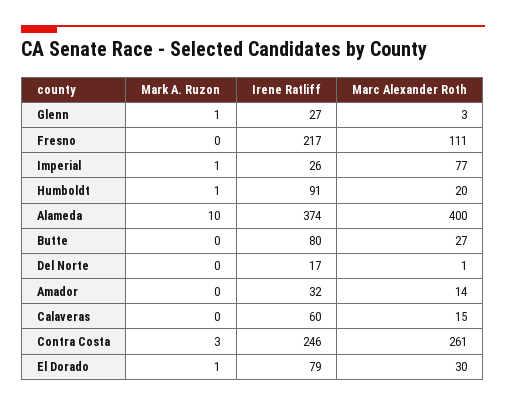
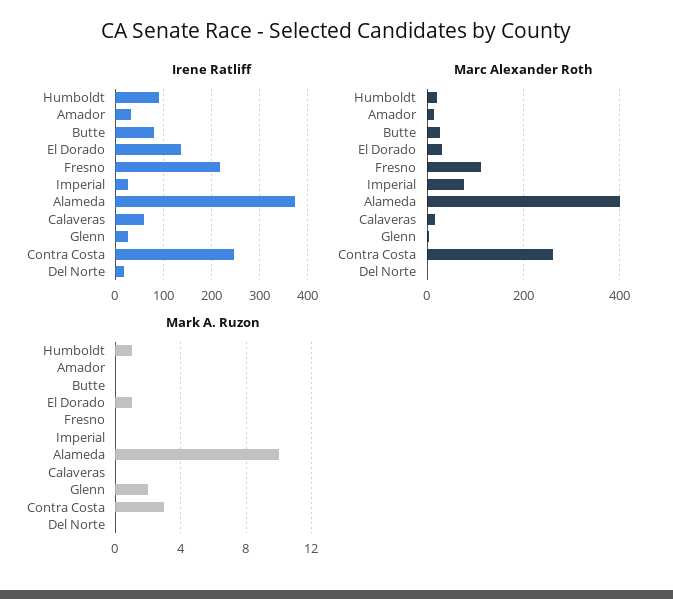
  {
    "Mark A. Ruzon": {
-     "Glenn": 1,
+     "Glenn": 2,
      "Fresno": 0,
-     "Imperial": 1,
+     "Imperial": 0,
      "Humboldt": 1,
      "Alameda": 10,
      "Butte": 0,
      "Del Norte": 0,
      "Amador": 0,
      "Calaveras": 0,
      "Contra Costa": 3,
      "El Dorado": 1
    },
    "Irene Ratliff": {
      "Glenn": 27,
      "Fresno": 217,
      "Imperial": 26,
      "Humboldt": 91,
      "Alameda": 374,
      "Butte": 80,
      "Del Norte": 17,
      "Amador": 32,
      "Calaveras": 60,
      "Contra Costa": 246,
-     "El Dorado": 79
+     "El Dorado": 140
    },
    "Marc Alexander Roth": {
      "Glenn": 3,
      "Fresno": 111,
      "Imperial": 77,
      "Humboldt": 20,
      "Alameda": 400,
      "Butte": 27,
      "Del Norte": 1,
      "Amador": 14,
      "Calaveras": 15,
      "Contra Costa": 261,
      "El Dorado": 30
    }
  }

